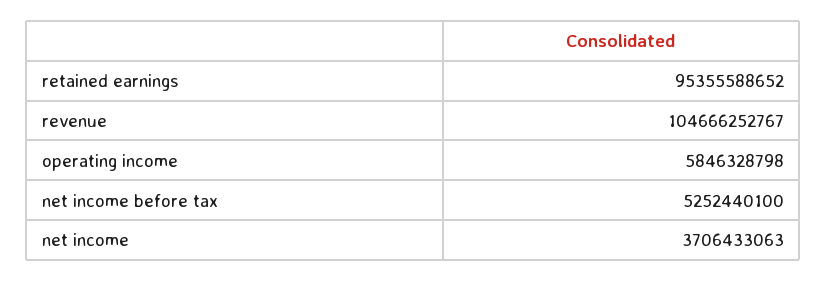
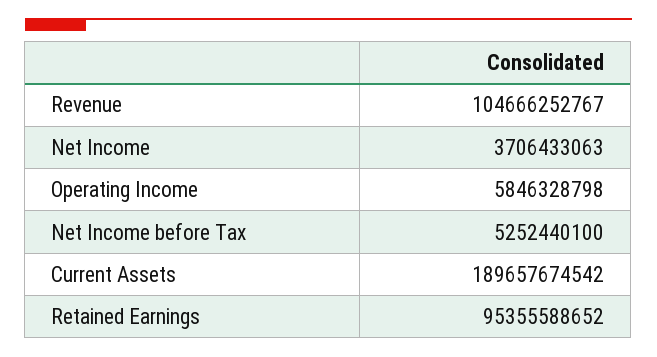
  {
    "retained earnings": 95355588652,
    "revenue": 104666252767,
    "operating income": 5846328798,
    "net income before tax": 5252440100,
-   "net income": 3706433063
+   "net income": 3706433063,
+   "Current Assets": 189657674542
  }

